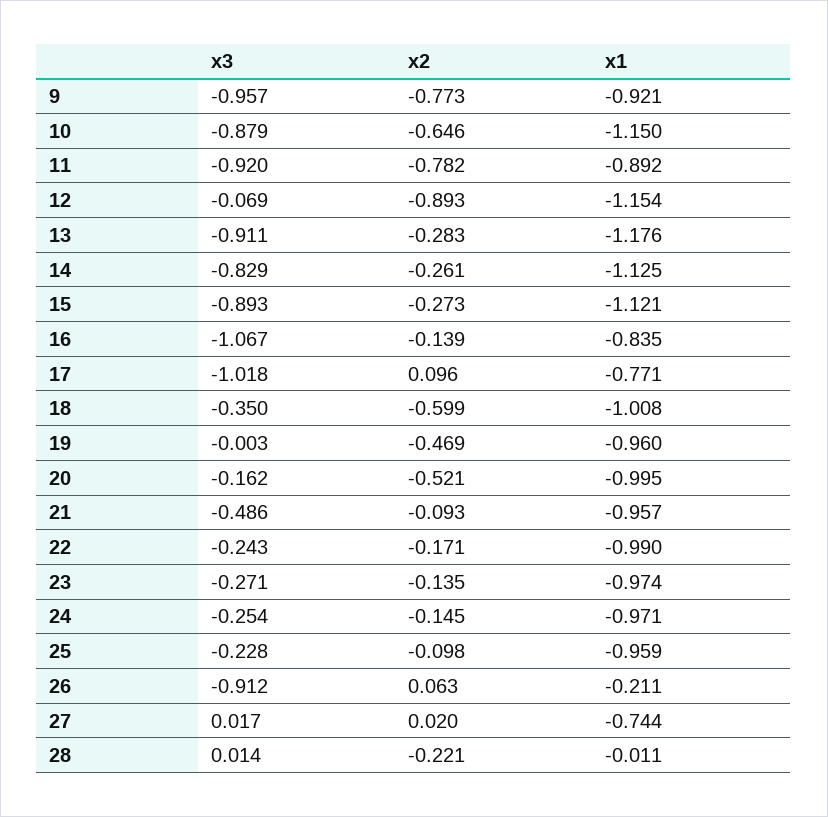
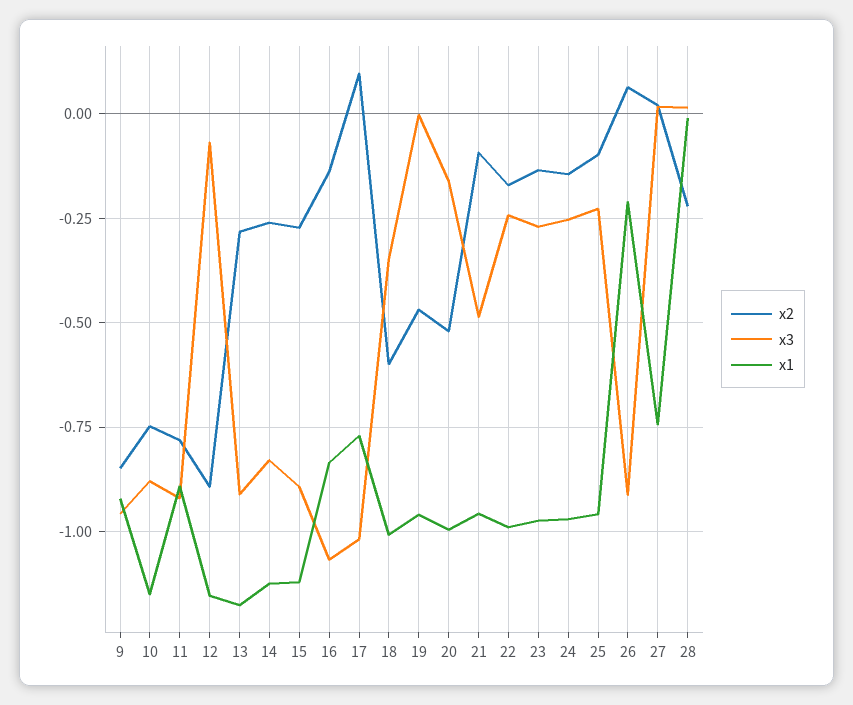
  {
    "x3": {
      "9": -0.957,
      "10": -0.879,
      "11": -0.92,
      "12": -0.069,
      "13": -0.911,
      "14": -0.829,
      "15": -0.893,
      "16": -1.067,
      "17": -1.018,
      "18": -0.35,
      "19": -0.003,
      "20": -0.162,
      "21": -0.486,
      "22": -0.243,
      "23": -0.271,
      "24": -0.254,
      "25": -0.228,
      "26": -0.912,
      "27": 0.017,
      "28": 0.014
    },
    "x2": {
-     "9": -0.773,
+     "9": -0.85,
-     "10": -0.646,
+     "10": -0.75,
      "11": -0.782,
      "12": -0.893,
      "13": -0.283,
      "14": -0.261,
      "15": -0.273,
      "16": -0.139,
      "17": 0.096,
      "18": -0.599,
      "19": -0.469,
      "20": -0.521,
      "21": -0.093,
      "22": -0.171,
      "23": -0.135,
      "24": -0.145,
      "25": -0.098,
      "26": 0.063,
      "27": 0.02,
      "28": -0.221
    },
    "x1": {
      "9": -0.921,
      "10": -1.15,
      "11": -0.892,
      "12": -1.154,
      "13": -1.176,
      "14": -1.125,
      "15": -1.121,
      "16": -0.835,
      "17": -0.771,
      "18": -1.008,
      "19": -0.96,
      "20": -0.995,
      "21": -0.957,
      "22": -0.99,
      "23": -0.974,
      "24": -0.971,
      "25": -0.959,
      "26": -0.211,
      "27": -0.744,
      "28": -0.011
    }
  }

